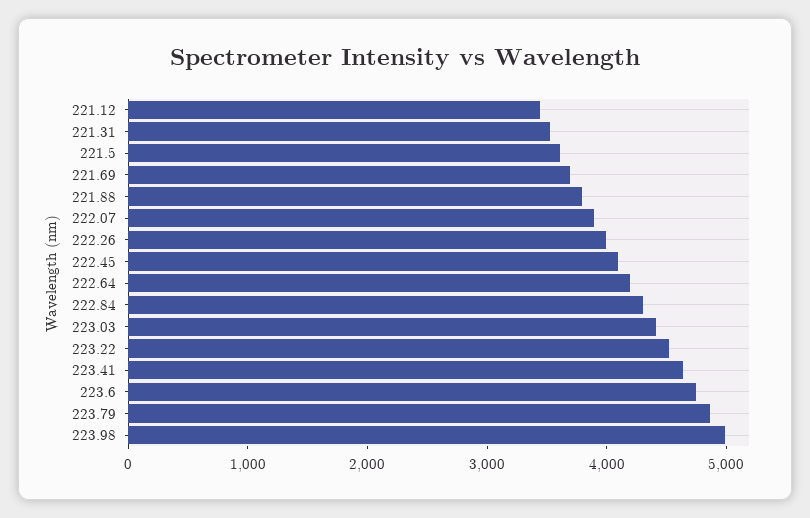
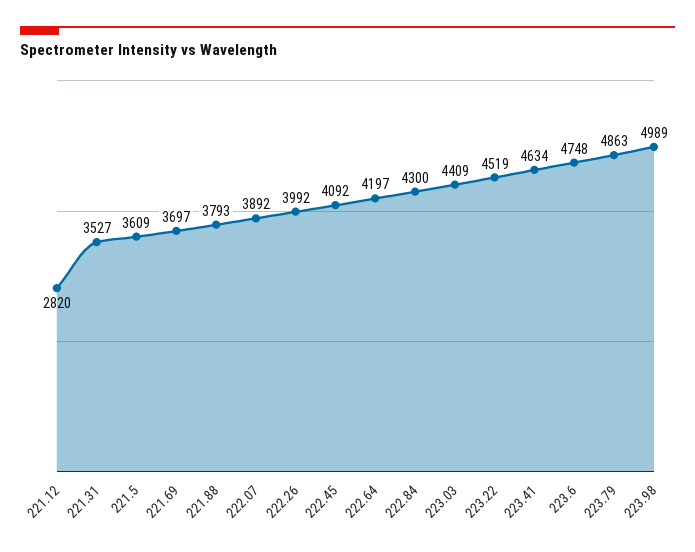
  {
-   "221.12": 3400,
+   "221.12": 2820,
    "221.31": 3527,
    "221.5": 3609,
    "221.69": 3697,
    "221.88": 3793,
    "222.07": 3892,
    "222.26": 3992,
    "222.45": 4092,
    "222.64": 4197,
    "222.84": 4300,
    "223.03": 4409,
    "223.22": 4519,
    "223.41": 4634,
    "223.6": 4748,
    "223.79": 4863,
    "223.98": 4989
  }

